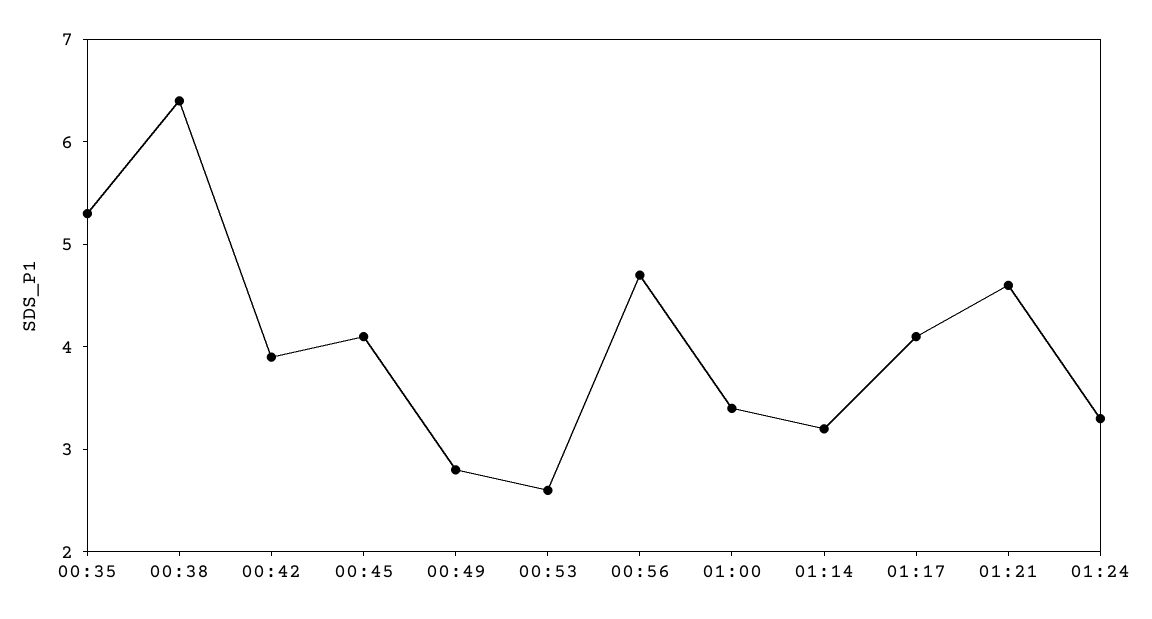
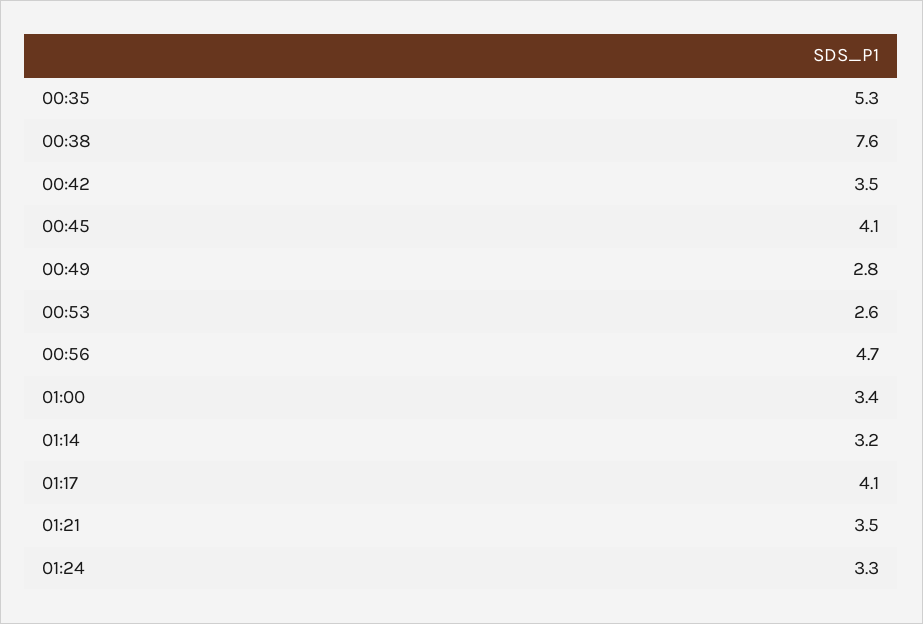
  {
    "00:35": 5.3,
-   "00:38": 6.4,
+   "00:38": 7.6,
-   "00:42": 3.9,
+   "00:42": 3.5,
    "00:45": 4.1,
    "00:49": 2.8,
    "00:53": 2.6,
    "00:56": 4.7,
    "01:00": 3.4,
    "01:14": 3.2,
    "01:17": 4.1,
-   "01:21": 4.6,
+   "01:21": 3.5,
    "01:24": 3.3
  }

